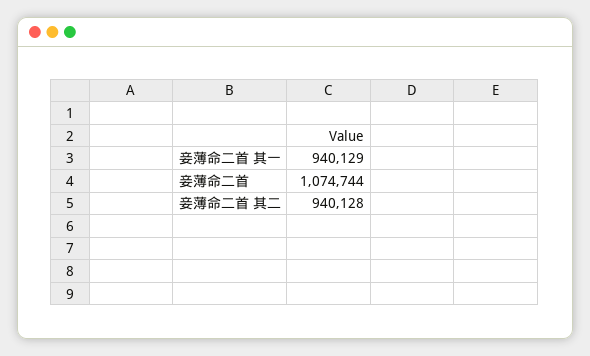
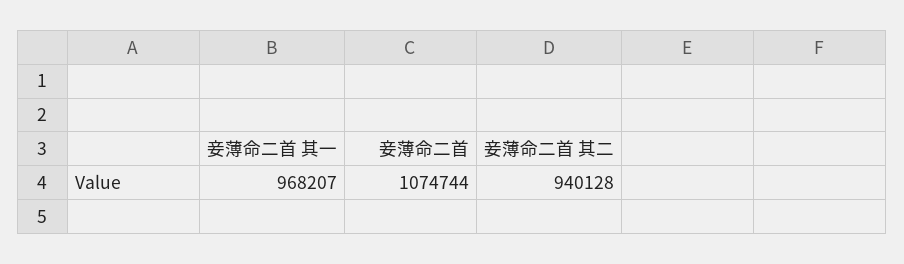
  {
-   "妾薄命二首 其一": 940129,
+   "妾薄命二首 其一": 968207,
    "妾薄命二首": 1074744,
    "妾薄命二首 其二": 940128
  }

